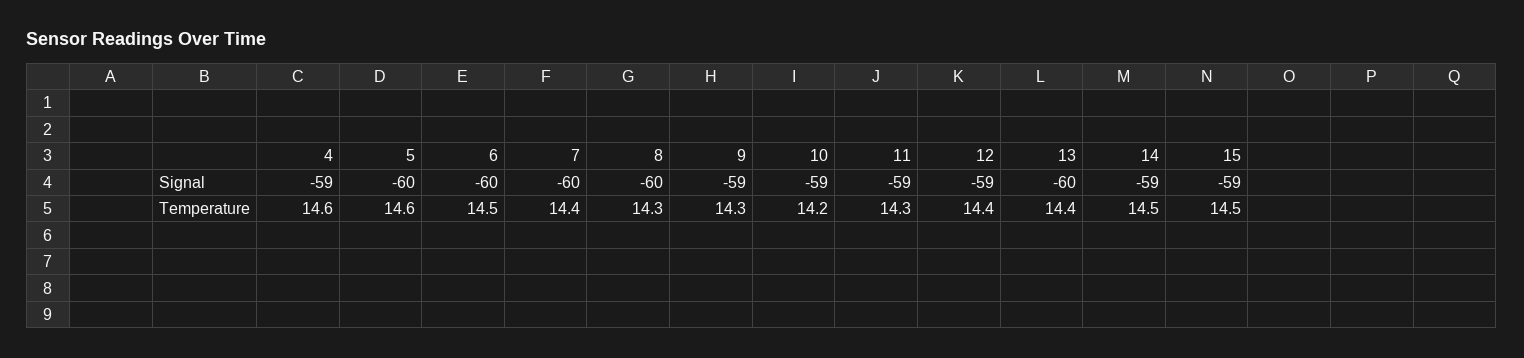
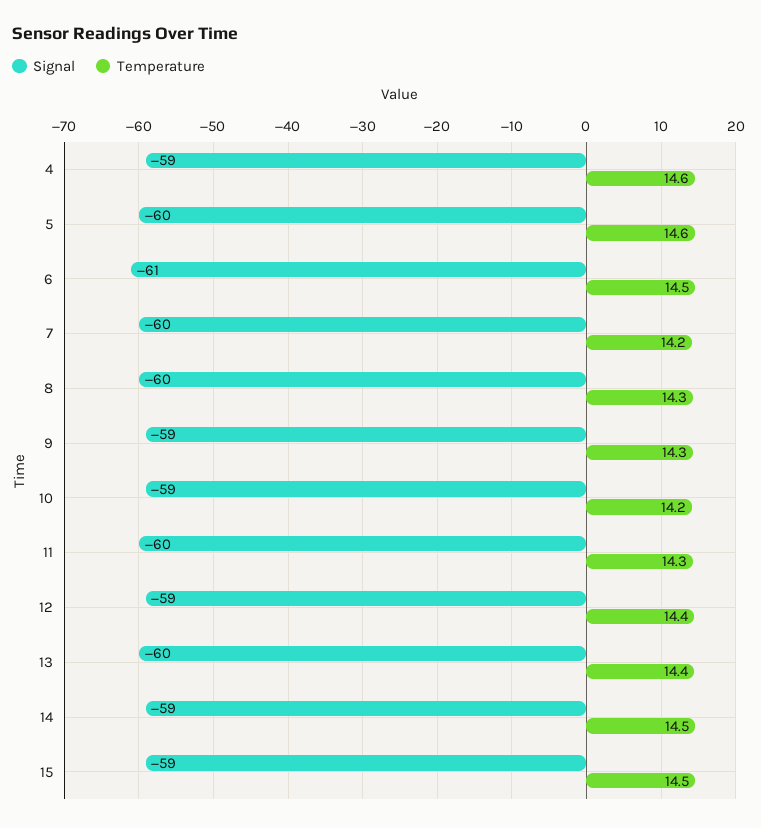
  {
    "Signal": {
      "4": -59,
      "5": -60,
-     "6": -60,
+     "6": -61,
      "7": -60,
      "8": -60,
      "9": -59,
      "10": -59,
-     "11": -59,
+     "11": -60,
      "12": -59,
      "13": -60,
      "14": -59,
      "15": -59
    },
    "Temperature": {
      "4": 14.6,
      "5": 14.6,
      "6": 14.5,
-     "7": 14.4,
+     "7": 14.2,
      "8": 14.3,
      "9": 14.3,
      "10": 14.2,
      "11": 14.3,
      "12": 14.4,
      "13": 14.4,
      "14": 14.5,
      "15": 14.5
    }
  }

